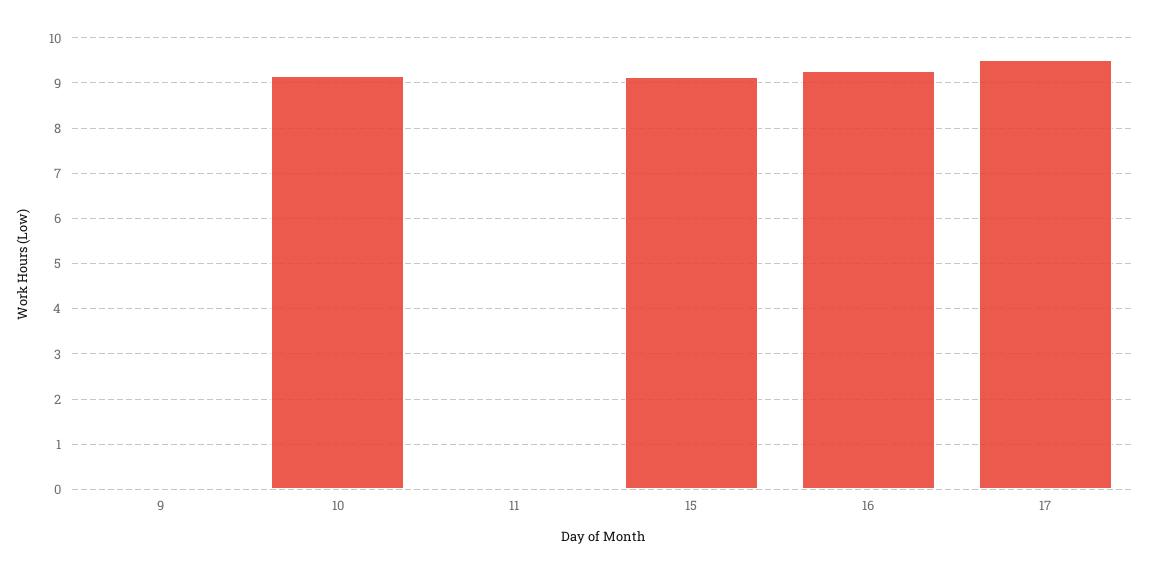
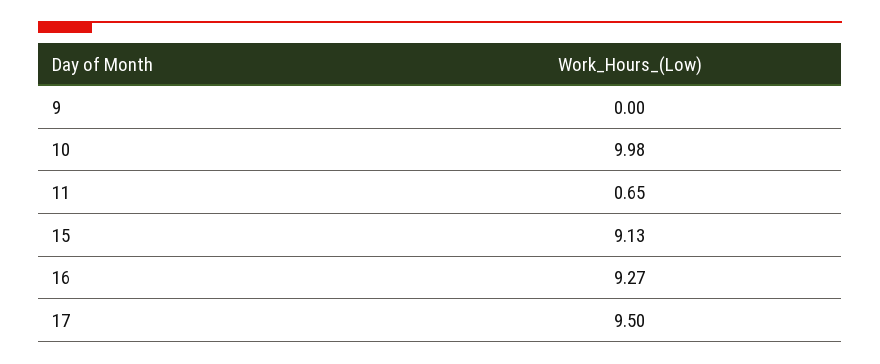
  {
    "9": 0,
-   "10": 9.2,
+   "10": 9.98,
-   "11": 0,
+   "11": 0.65,
    "15": 9.13,
    "16": 9.27,
    "17": 9.5
  }

